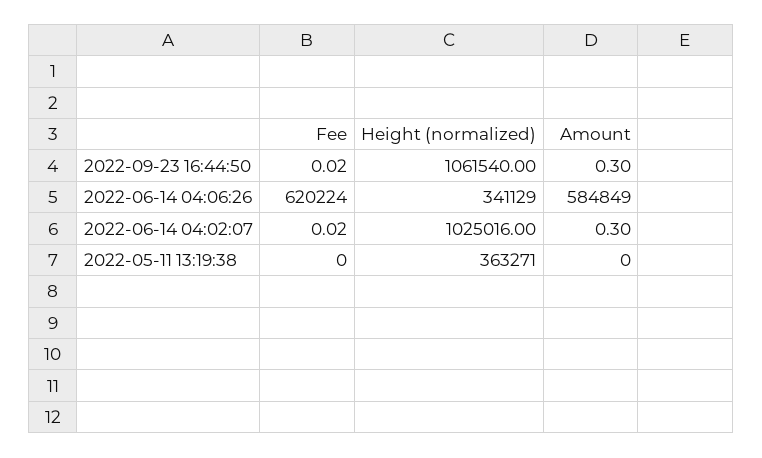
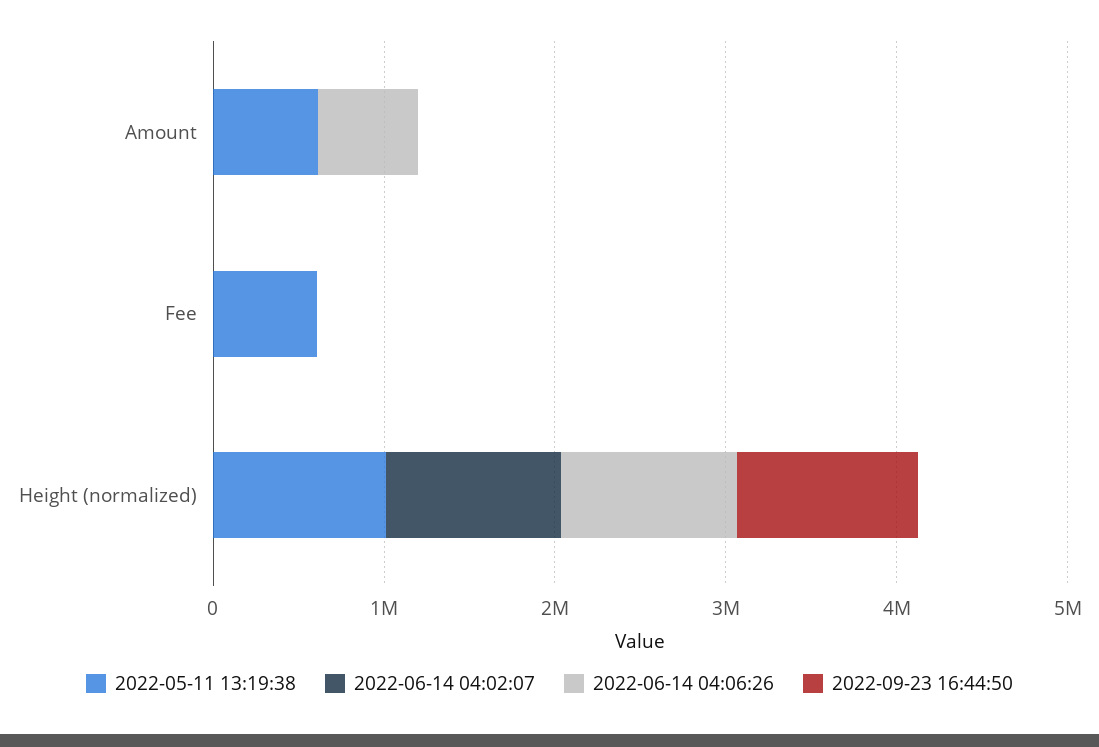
  {
    "2022-09-23 16:44:50": {
      "Fee": 0.02,
      "Height (normalized)": 1061540,
      "Amount": 0.3
    },
    "2022-06-14 04:06:26": {
-     "Fee": 620224,
+     "Fee": 0,
-     "Height (normalized)": 341129,
+     "Height (normalized)": 1000000,
      "Amount": 584849
    },
    "2022-06-14 04:02:07": {
      "Fee": 0.02,
      "Height (normalized)": 1025016,
      "Amount": 0.3
    },
    "2022-05-11 13:19:38": {
-     "Fee": 0,
+     "Fee": 600000,
-     "Height (normalized)": 363271,
+     "Height (normalized)": 1000000,
-     "Amount": 0
+     "Amount": 600000
    }
  }

